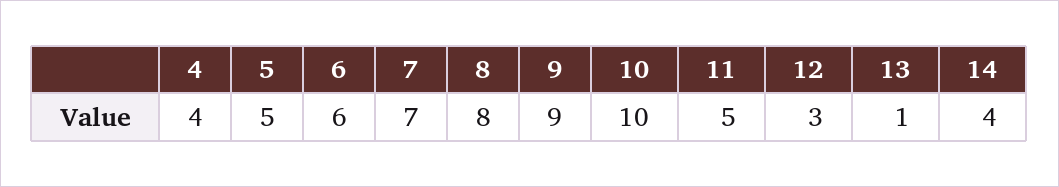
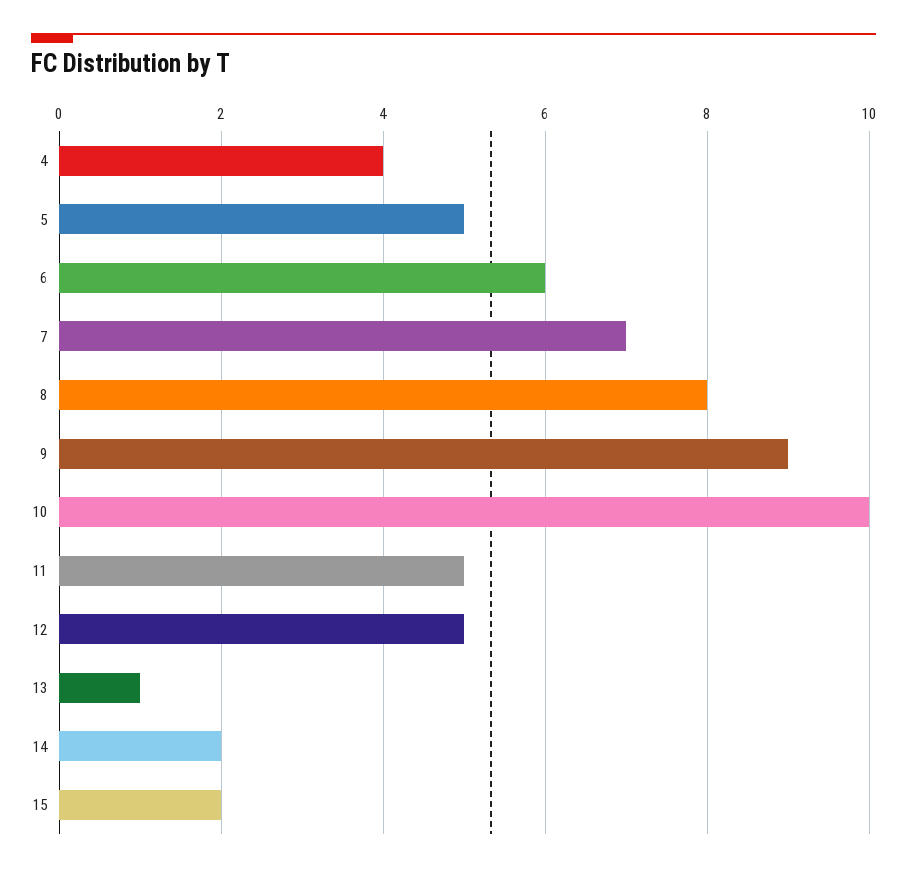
  {
    "4": 4,
    "5": 5,
    "6": 6,
    "7": 7,
    "8": 8,
    "9": 9,
    "10": 10,
    "11": 5,
-   "12": 3,
+   "12": 5,
    "13": 1,
-   "14": 4
+   "14": 2,
+   "15": 2
  }

